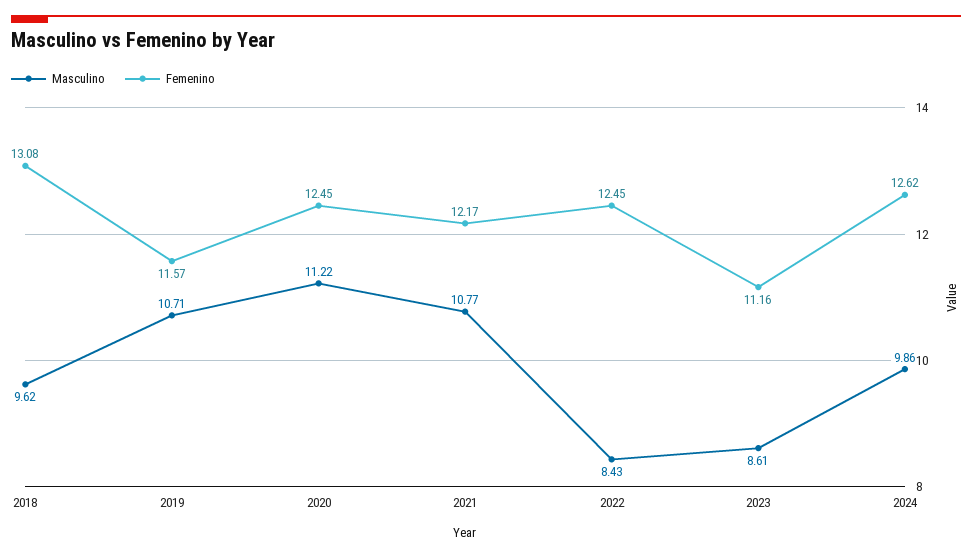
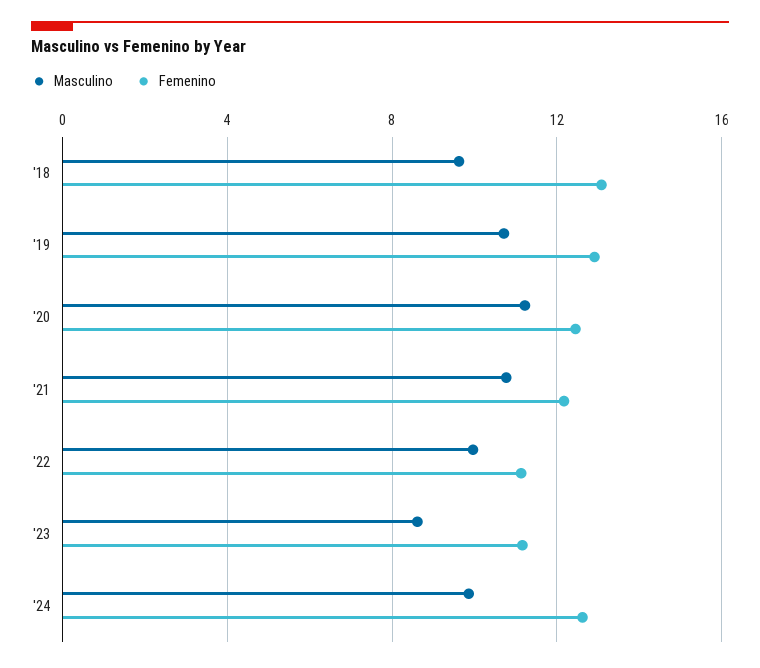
  {
    "Masculino": {
      "2018": 9.62,
      "2019": 10.71,
      "2020": 11.22,
      "2021": 10.77,
-     "2022": 8.43,
+     "2022": 10,
      "2023": 8.61,
      "2024": 9.86
    },
    "Femenino": {
      "2018": 13.08,
-     "2019": 11.57,
+     "2019": 13,
      "2020": 12.45,
      "2021": 12.17,
-     "2022": 12.45,
+     "2022": 11,
      "2023": 11.16,
      "2024": 12.62
    }
  }

